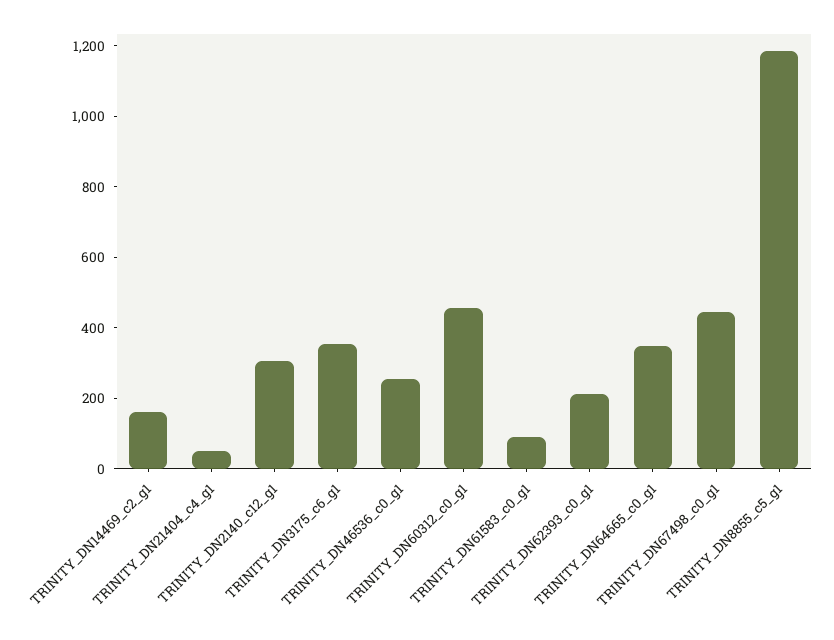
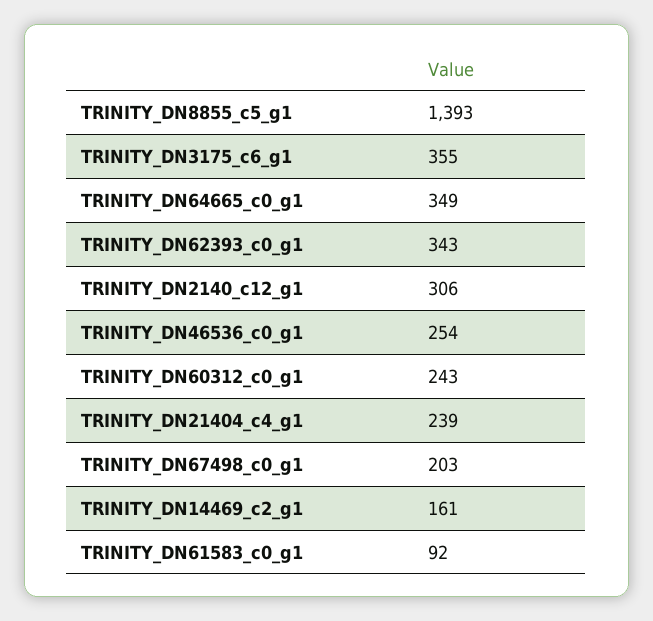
  {
    "TRINITY_DN14469_c2_g1": 161,
-   "TRINITY_DN21404_c4_g1": 50,
+   "TRINITY_DN21404_c4_g1": 239,
    "TRINITY_DN2140_c12_g1": 306,
    "TRINITY_DN3175_c6_g1": 355,
    "TRINITY_DN46536_c0_g1": 254,
-   "TRINITY_DN60312_c0_g1": 450,
+   "TRINITY_DN60312_c0_g1": 243,
    "TRINITY_DN61583_c0_g1": 92,
-   "TRINITY_DN62393_c0_g1": 200,
+   "TRINITY_DN62393_c0_g1": 343,
    "TRINITY_DN64665_c0_g1": 349,
-   "TRINITY_DN67498_c0_g1": 450,
+   "TRINITY_DN67498_c0_g1": 203,
-   "TRINITY_DN8855_c5_g1": 1200
+   "TRINITY_DN8855_c5_g1": 1393
  }

